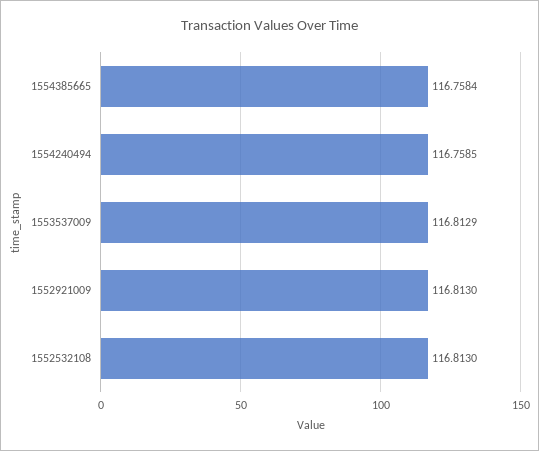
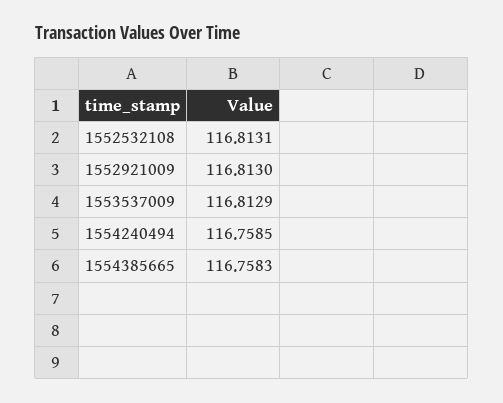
  {
-   "1554385665": 116.7584,
+   "1554385665": 116.7583,
    "1554240494": 116.7585,
    "1553537009": 116.8129,
    "1552921009": 116.813,
-   "1552532108": 116.813
+   "1552532108": 116.8131
  }

